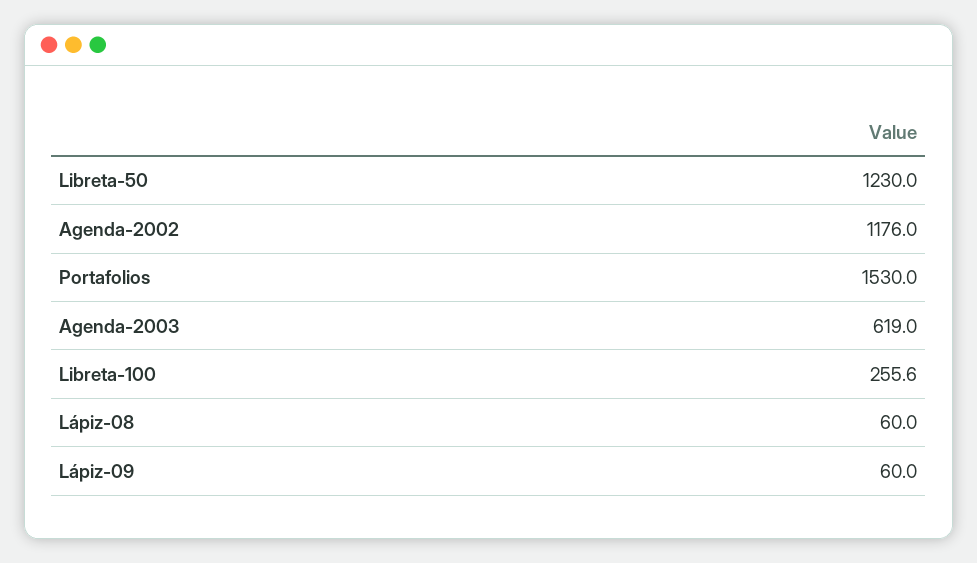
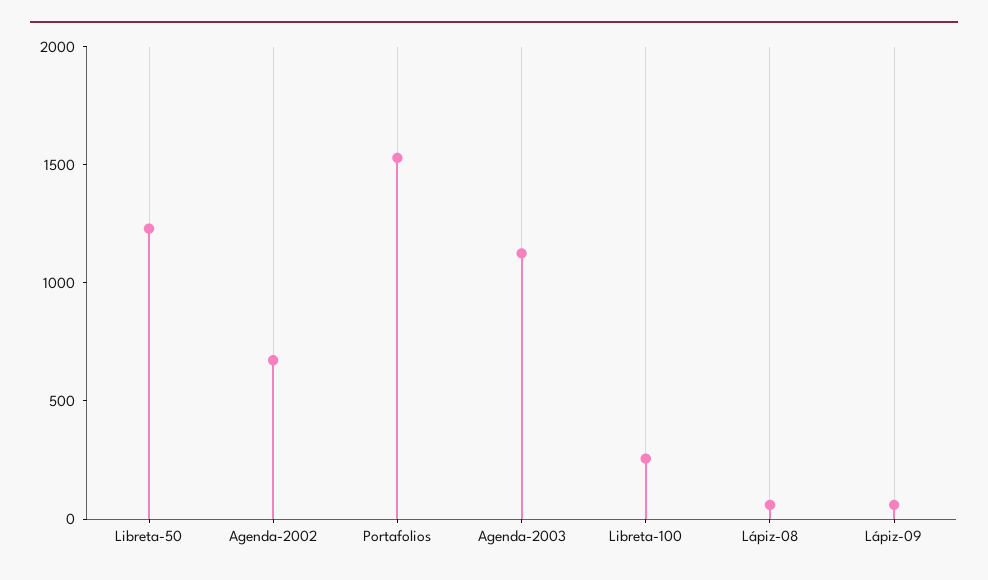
  {
    "Libreta-50": 1230,
-   "Agenda-2002": 1176,
+   "Agenda-2002": 700,
    "Portafolios": 1530,
-   "Agenda-2003": 619,
+   "Agenda-2003": 1100,
    "Libreta-100": 255.6,
    "Lápiz-08": 60,
    "Lápiz-09": 60
  }

